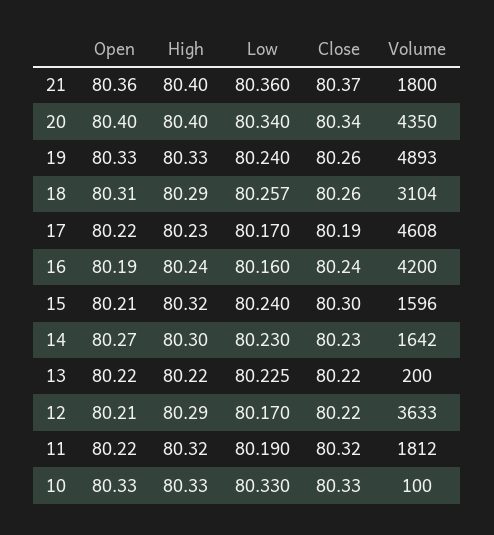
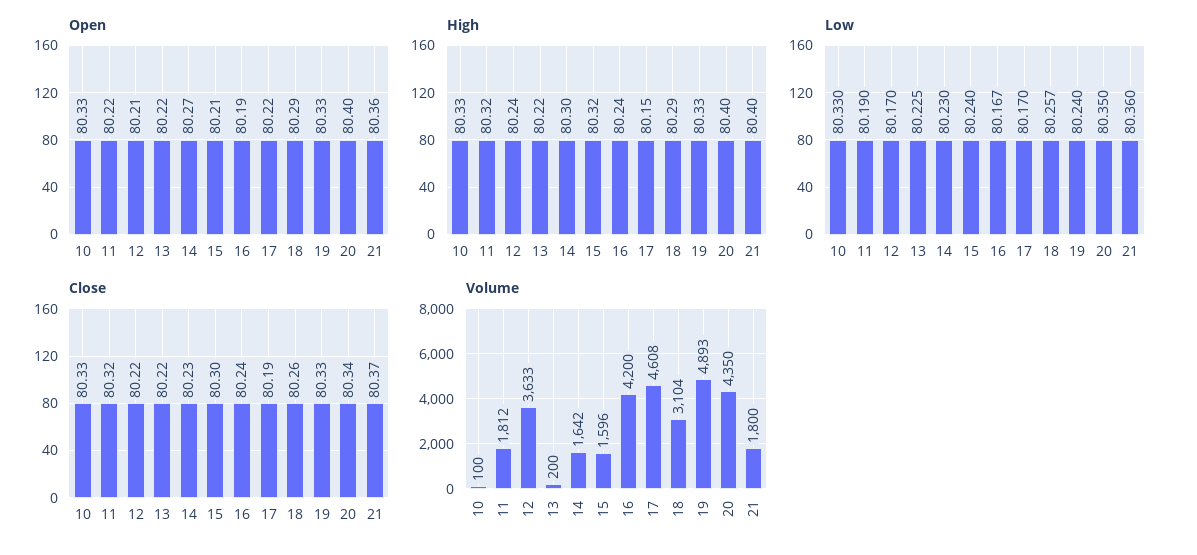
  {
    "Open": {
      "21": 80.36,
      "20": 80.4,
      "19": 80.33,
-     "18": 80.31,
+     "18": 80.29,
      "17": 80.22,
      "16": 80.19,
      "15": 80.21,
      "14": 80.27,
      "13": 80.22,
      "12": 80.21,
      "11": 80.22,
      "10": 80.33
    },
    "High": {
      "21": 80.4,
      "20": 80.4,
      "19": 80.33,
      "18": 80.29,
-     "17": 80.23,
+     "17": 80.15,
      "16": 80.24,
      "15": 80.32,
      "14": 80.3,
      "13": 80.22,
-     "12": 80.29,
+     "12": 80.24,
      "11": 80.32,
      "10": 80.33
    },
    "Low": {
      "21": 80.36,
-     "20": 80.34,
+     "20": 80.35,
      "19": 80.24,
      "18": 80.257,
      "17": 80.17,
-     "16": 80.16,
+     "16": 80.167,
      "15": 80.24,
      "14": 80.23,
      "13": 80.225,
      "12": 80.17,
      "11": 80.19,
      "10": 80.33
    },
    "Close": {
      "21": 80.37,
      "20": 80.34,
-     "19": 80.26,
+     "19": 80.33,
      "18": 80.26,
      "17": 80.19,
      "16": 80.24,
      "15": 80.3,
      "14": 80.23,
      "13": 80.22,
      "12": 80.22,
      "11": 80.32,
      "10": 80.33
    },
    "Volume": {
      "21": 1800,
      "20": 4350,
      "19": 4893,
      "18": 3104,
      "17": 4608,
      "16": 4200,
      "15": 1596,
      "14": 1642,
      "13": 200,
      "12": 3633,
      "11": 1812,
      "10": 100
    }
  }

